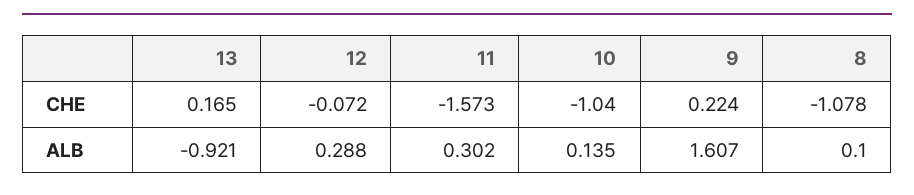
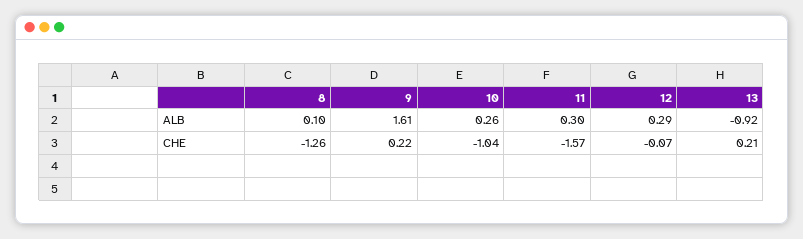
  {
    "13": {
-     "CHE": 0.165,
+     "CHE": 0.21,
      "ALB": -0.921
    },
    "12": {
      "CHE": -0.072,
      "ALB": 0.288
    },
    "11": {
      "CHE": -1.573,
      "ALB": 0.302
    },
    "10": {
      "CHE": -1.04,
-     "ALB": 0.135
+     "ALB": 0.26
    },
    "9": {
      "CHE": 0.224,
      "ALB": 1.607
    },
    "8": {
-     "CHE": -1.078,
+     "CHE": -1.26,
      "ALB": 0.1
    }
  }

